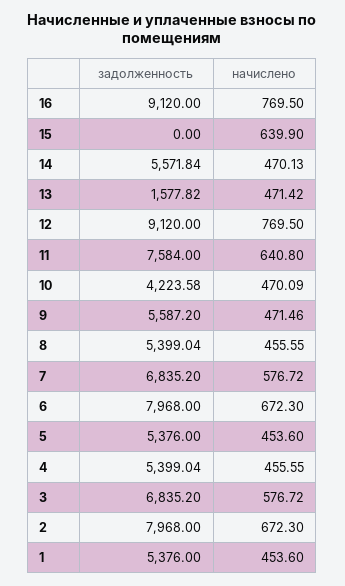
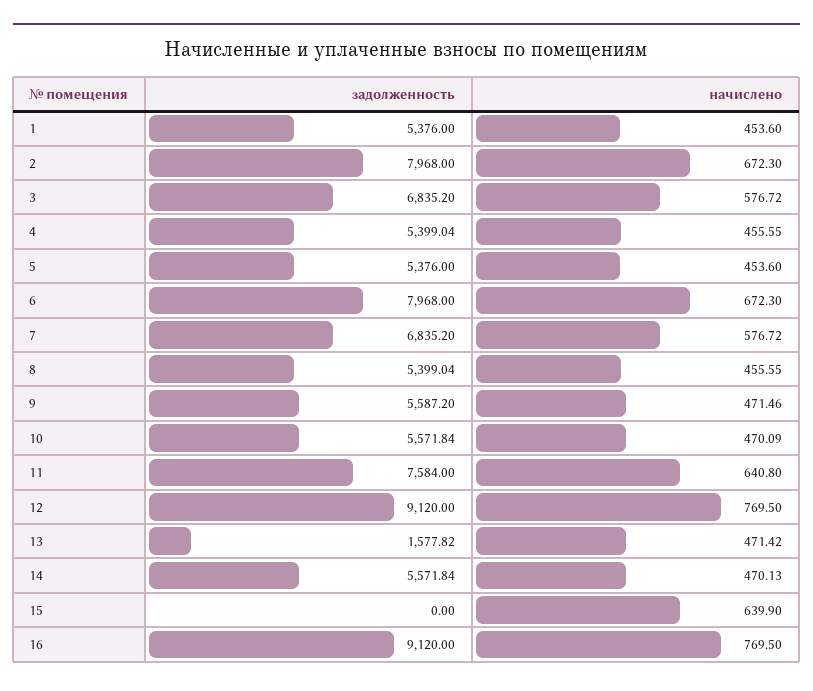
  {
    "задолженность": {
      "16": 9120,
      "15": 0,
      "14": 5571.84,
      "13": 1577.82,
      "12": 9120,
      "11": 7584,
-     "10": 4223.58,
+     "10": 5571.84,
      "9": 5587.2,
      "8": 5399.04,
      "7": 6835.2,
      "6": 7968,
      "5": 5376,
      "4": 5399.04,
      "3": 6835.2,
      "2": 7968,
      "1": 5376
    },
    "начислено": {
      "16": 769.5,
      "15": 639.9,
      "14": 470.13,
      "13": 471.42,
      "12": 769.5,
      "11": 640.8,
      "10": 470.09,
      "9": 471.46,
      "8": 455.55,
      "7": 576.72,
      "6": 672.3,
      "5": 453.6,
      "4": 455.55,
      "3": 576.72,
      "2": 672.3,
      "1": 453.6
    }
  }

